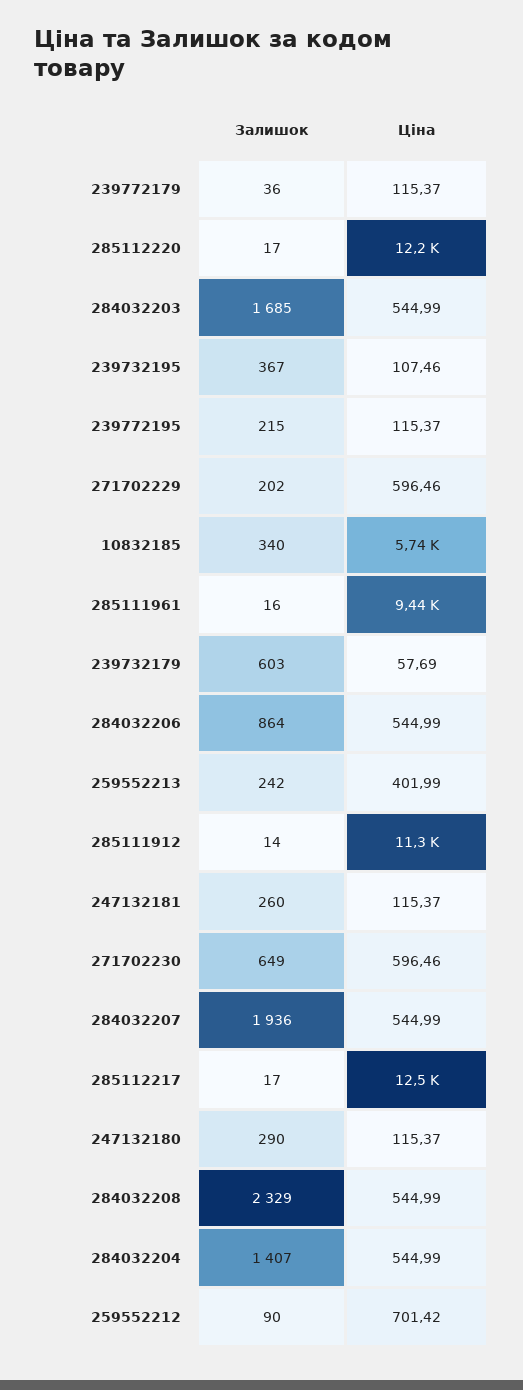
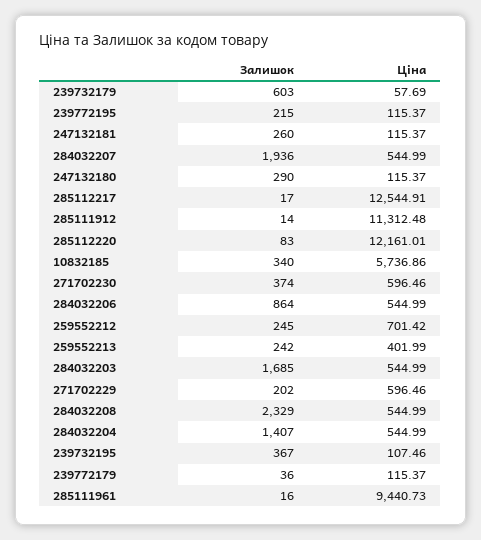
  {
    "Залишок": {
      "239772179": 36,
-     "285112220": 17,
+     "285112220": 83,
      "284032203": 1685,
      "239732195": 367,
      "239772195": 215,
      "271702229": 202,
      "10832185": 340,
      "285111961": 16,
      "239732179": 603,
      "284032206": 864,
      "259552213": 242,
      "285111912": 14,
      "247132181": 260,
-     "271702230": 649,
+     "271702230": 374,
      "284032207": 1936,
      "285112217": 17,
      "247132180": 290,
      "284032208": 2329,
      "284032204": 1407,
-     "259552212": 90
+     "259552212": 245
    },
    "Ціна": {
      "239772179": 115.37,
      "285112220": 12161.01,
      "284032203": 544.99,
      "239732195": 107.46,
      "239772195": 115.37,
      "271702229": 596.46,
      "10832185": 5736.86,
      "285111961": 9440.73,
      "239732179": 57.69,
      "284032206": 544.99,
      "259552213": 401.99,
      "285111912": 11312.48,
      "247132181": 115.37,
      "271702230": 596.46,
      "284032207": 544.99,
      "285112217": 12544.91,
      "247132180": 115.37,
      "284032208": 544.99,
      "284032204": 544.99,
      "259552212": 701.42
    }
  }

